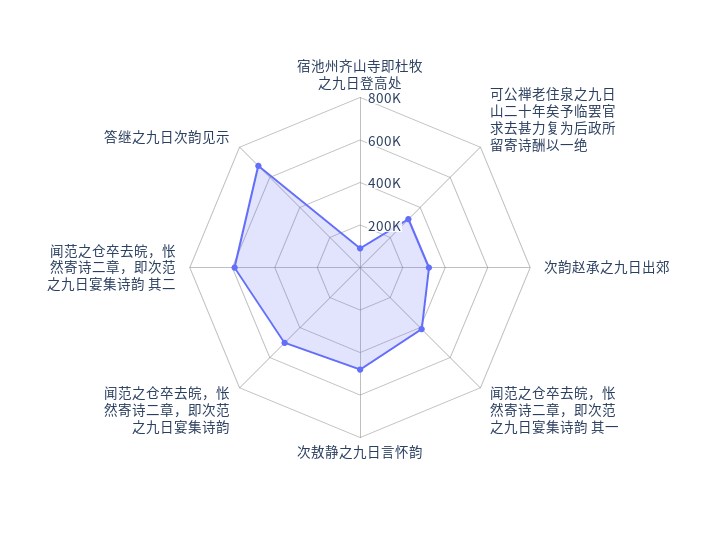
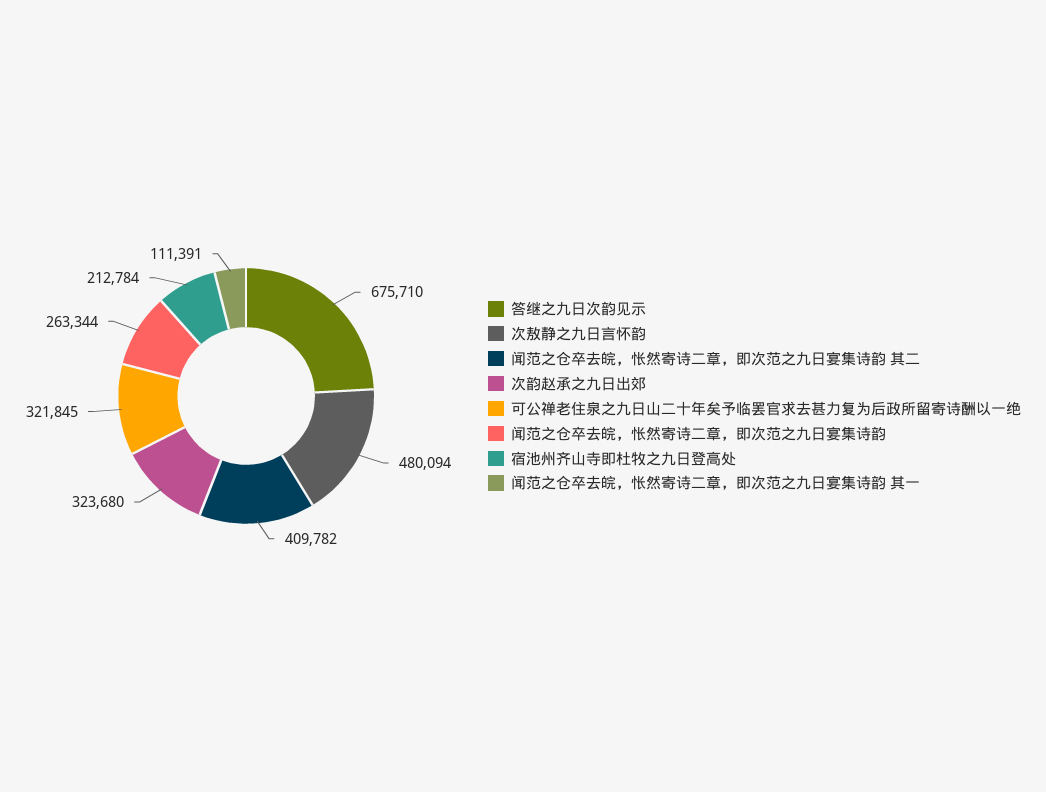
  {
-   "宿池州齐山寺即杜牧之九日登高处": 100000,
+   "宿池州齐山寺即杜牧之九日登高处": 212784,
    "可公禅老住泉之九日山二十年矣予临罢官求去甚力复为后政所留寄诗酬以一绝": 321845,
    "次韵赵承之九日出郊": 323680,
-   "闻范之仓卒去皖，怅然寄诗二章，即次范之九日宴集诗韵 其一": 400000,
+   "闻范之仓卒去皖，怅然寄诗二章，即次范之九日宴集诗韵 其一": 111391,
    "次敖静之九日言怀韵": 480094,
-   "闻范之仓卒去皖，怅然寄诗二章，即次范之九日宴集诗韵": 500000,
+   "闻范之仓卒去皖，怅然寄诗二章，即次范之九日宴集诗韵": 263344,
-   "闻范之仓卒去皖，怅然寄诗二章，即次范之九日宴集诗韵 其二": 600000,
+   "闻范之仓卒去皖，怅然寄诗二章，即次范之九日宴集诗韵 其二": 409782,
    "答继之九日次韵见示": 675710
  }

